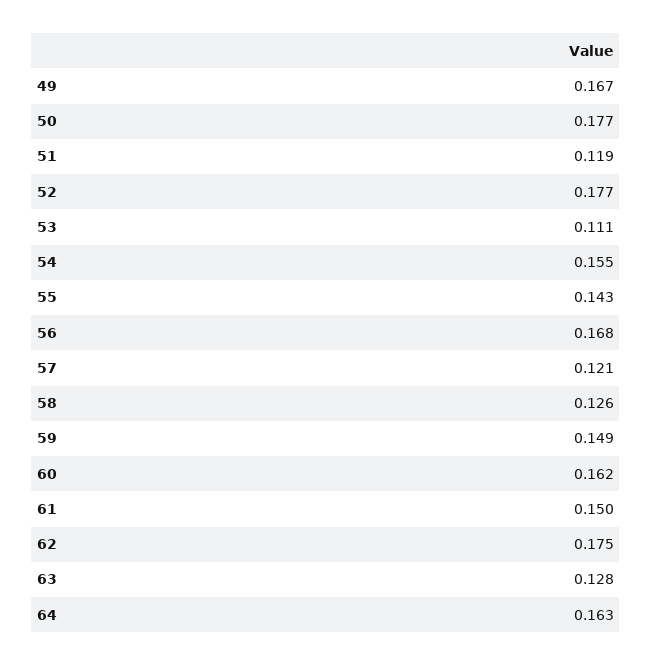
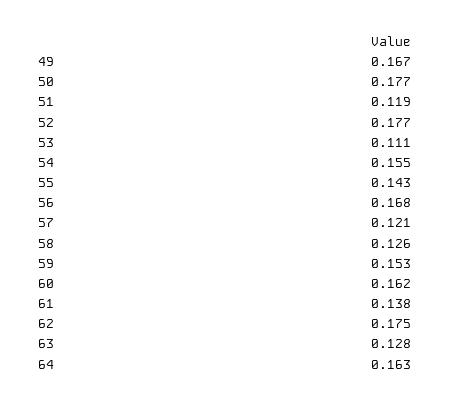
  {
    "49": 0.167,
    "50": 0.177,
    "51": 0.119,
    "52": 0.177,
    "53": 0.111,
    "54": 0.155,
    "55": 0.143,
    "56": 0.168,
    "57": 0.121,
    "58": 0.126,
-   "59": 0.149,
+   "59": 0.153,
    "60": 0.162,
-   "61": 0.15,
+   "61": 0.138,
    "62": 0.175,
    "63": 0.128,
    "64": 0.163
  }

